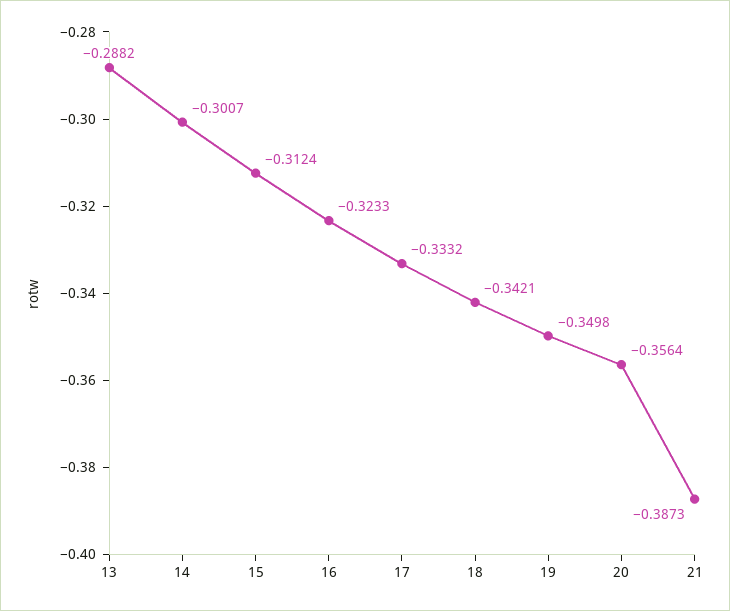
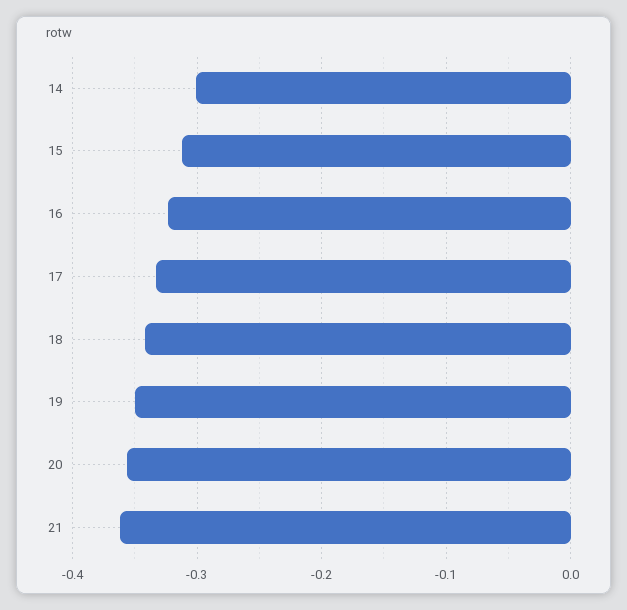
  {
-   "13": -0.2882,
    "14": -0.3007,
    "15": -0.3124,
    "16": -0.3233,
    "17": -0.3332,
    "18": -0.3421,
    "19": -0.3498,
    "20": -0.3564,
-   "21": -0.3873
+   "21": -0.36
  }

